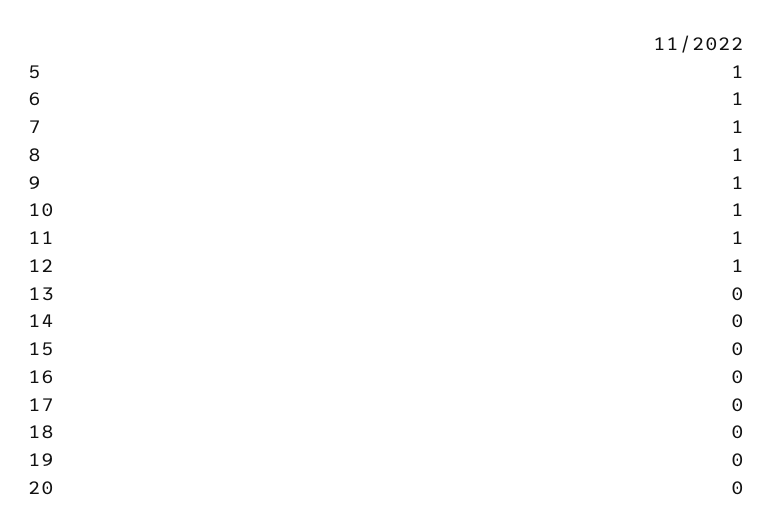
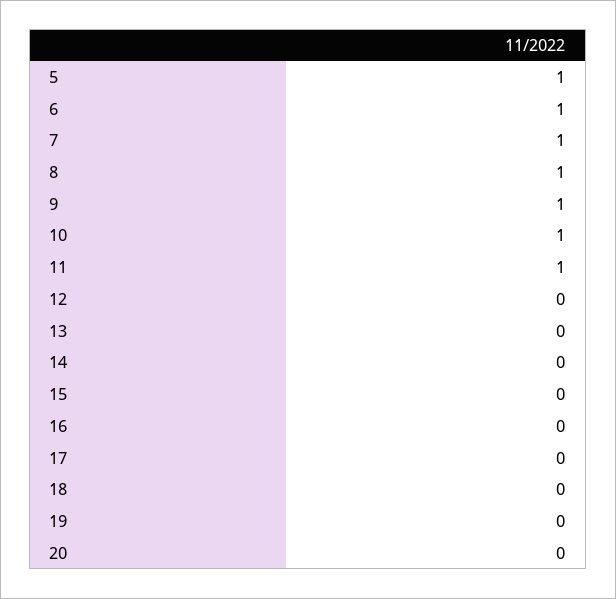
  {
    "5": 1,
    "6": 1,
    "7": 1,
    "8": 1,
    "9": 1,
    "10": 1,
    "11": 1,
-   "12": 1,
+   "12": 0,
    "13": 0,
    "14": 0,
    "15": 0,
    "16": 0,
    "17": 0,
    "18": 0,
    "19": 0,
    "20": 0
  }

